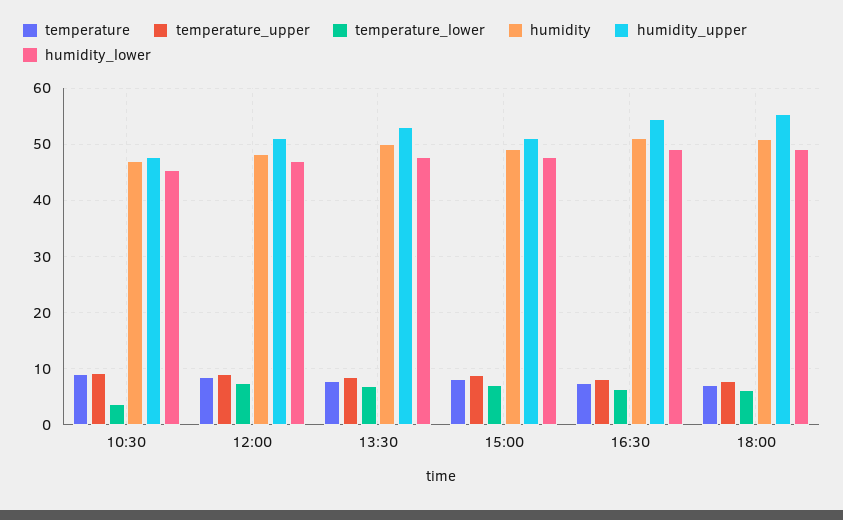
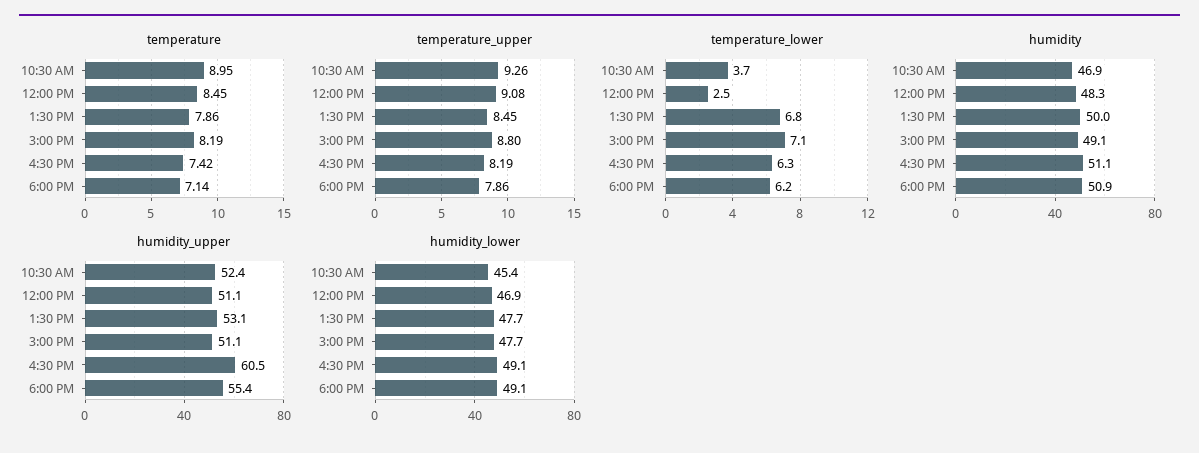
  {
    "temperature": {
      "10:30": 8.95,
      "12:00": 8.45,
      "13:30": 7.86,
      "15:00": 8.19,
      "16:30": 7.42,
      "18:00": 7.14
    },
    "temperature_upper": {
      "10:30": 9.26,
      "12:00": 9.08,
      "13:30": 8.45,
      "15:00": 8.8,
      "16:30": 8.19,
      "18:00": 7.86
    },
    "temperature_lower": {
      "10:30": 3.7,
-     "12:00": 8,
+     "12:00": 2.5,
      "13:30": 6.8,
      "15:00": 7.1,
      "16:30": 6.3,
      "18:00": 6.2
    },
    "humidity": {
      "10:30": 46.9,
      "12:00": 48.3,
      "13:30": 50,
      "15:00": 49.1,
      "16:30": 51.1,
      "18:00": 50.9
    },
    "humidity_upper": {
-     "10:30": 48,
+     "10:30": 52.4,
      "12:00": 51.1,
      "13:30": 53.1,
      "15:00": 51.1,
-     "16:30": 54,
+     "16:30": 60.5,
      "18:00": 55.4
    },
    "humidity_lower": {
      "10:30": 45.4,
      "12:00": 46.9,
      "13:30": 47.7,
      "15:00": 47.7,
      "16:30": 49.1,
      "18:00": 49.1
    }
  }

